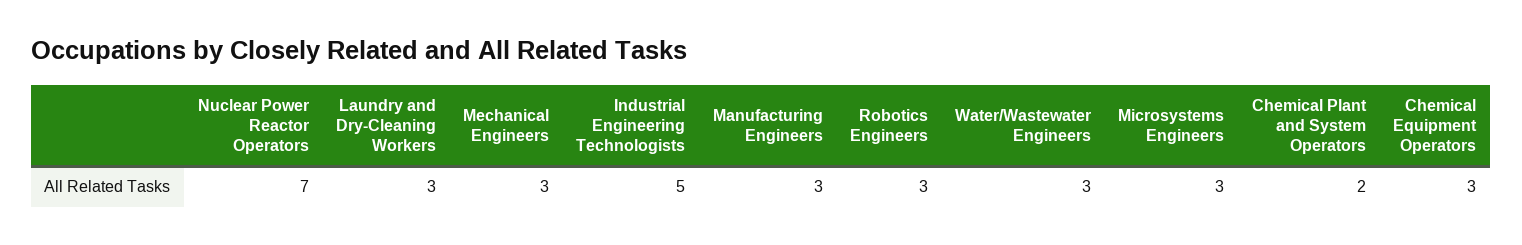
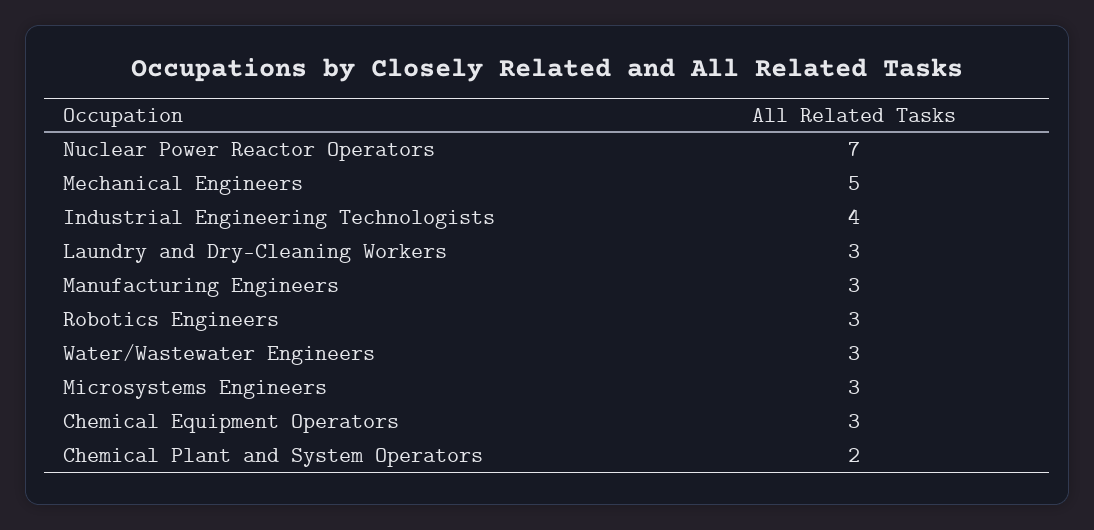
  {
    "Nuclear Power Reactor Operators": 7,
    "Laundry and Dry-Cleaning Workers": 3,
-   "Mechanical Engineers": 3,
+   "Mechanical Engineers": 5,
-   "Industrial Engineering Technologists": 5,
+   "Industrial Engineering Technologists": 4,
    "Manufacturing Engineers": 3,
    "Robotics Engineers": 3,
    "Water/Wastewater Engineers": 3,
    "Microsystems Engineers": 3,
    "Chemical Plant and System Operators": 2,
    "Chemical Equipment Operators": 3
  }

